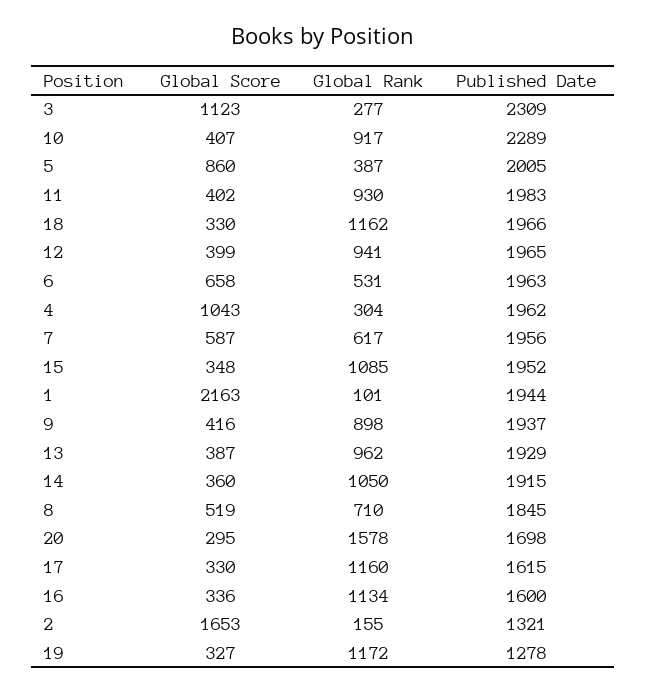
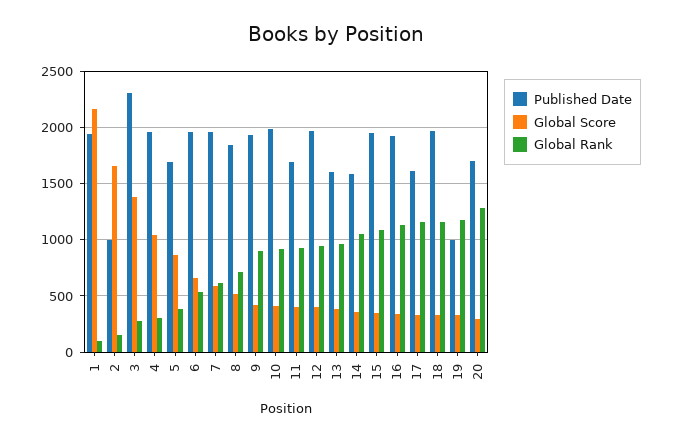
  {
    "Global Score": {
-     "3": 1123,
+     "3": 1400,
      "10": 407,
      "5": 860,
      "11": 402,
      "18": 330,
      "12": 399,
      "6": 658,
      "4": 1043,
      "7": 587,
      "15": 348,
      "1": 2163,
      "9": 416,
      "13": 387,
      "14": 360,
      "8": 519,
      "20": 295,
      "17": 330,
      "16": 336,
      "2": 1653,
      "19": 327
    },
    "Global Rank": {
      "3": 277,
      "10": 917,
      "5": 387,
      "11": 930,
      "18": 1162,
      "12": 941,
      "6": 531,
      "4": 304,
      "7": 617,
      "15": 1085,
      "1": 101,
      "9": 898,
      "13": 962,
      "14": 1050,
      "8": 710,
-     "20": 1578,
+     "20": 1300,
      "17": 1160,
      "16": 1134,
      "2": 155,
      "19": 1172
    },
    "Published Date": {
      "3": 2309,
-     "10": 2289,
+     "10": 2000,
-     "5": 2005,
+     "5": 1700,
-     "11": 1983,
+     "11": 1700,
      "18": 1966,
      "12": 1965,
      "6": 1963,
      "4": 1962,
      "7": 1956,
      "15": 1952,
      "1": 1944,
      "9": 1937,
-     "13": 1929,
+     "13": 1600,
-     "14": 1915,
+     "14": 1600,
      "8": 1845,
      "20": 1698,
      "17": 1615,
-     "16": 1600,
+     "16": 1900,
-     "2": 1321,
+     "2": 1000,
-     "19": 1278
+     "19": 1000
    }
  }

